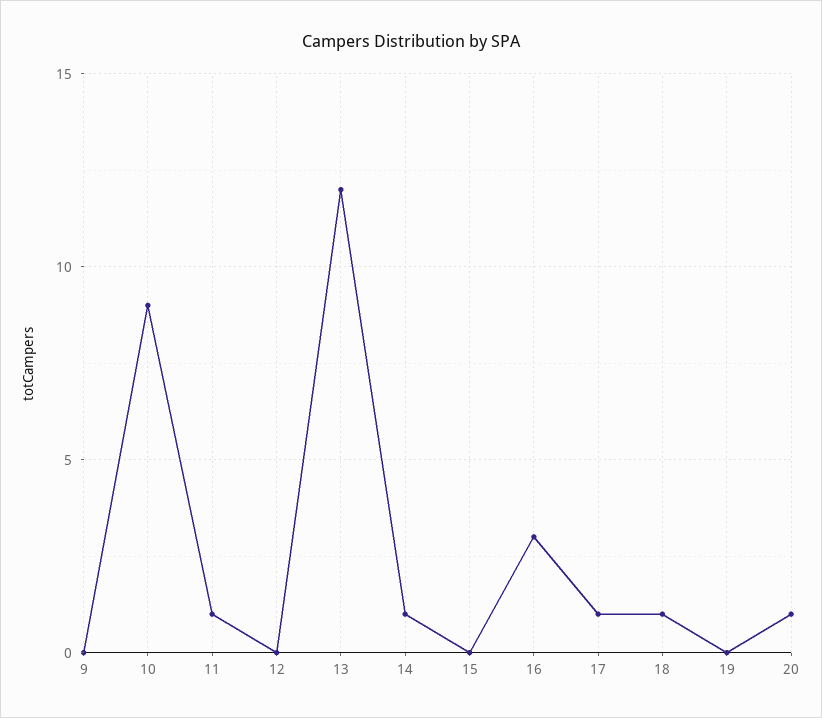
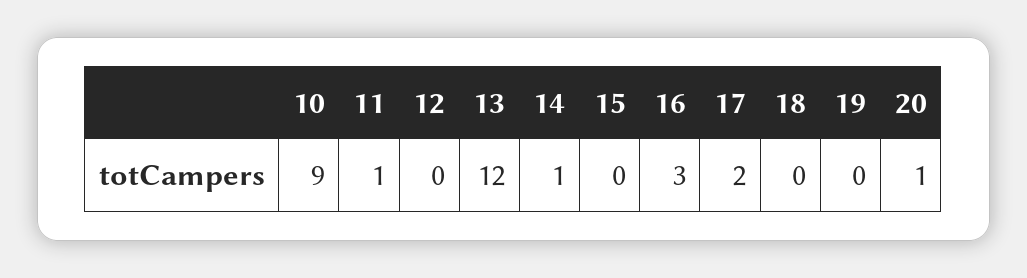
  {
-   "9": 0,
    "10": 9,
    "11": 1,
    "12": 0,
    "13": 12,
    "14": 1,
    "15": 0,
    "16": 3,
-   "17": 1,
+   "17": 2,
-   "18": 1,
+   "18": 0,
    "19": 0,
    "20": 1
  }

